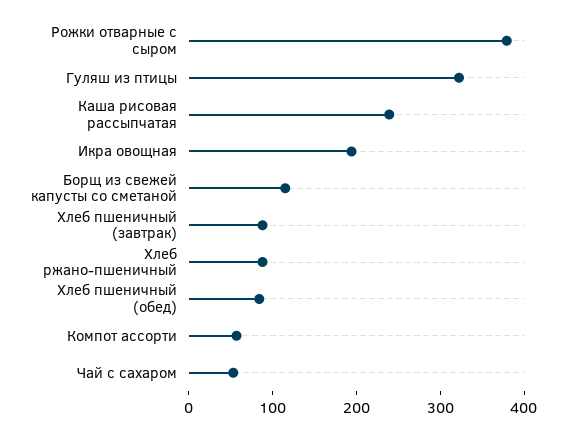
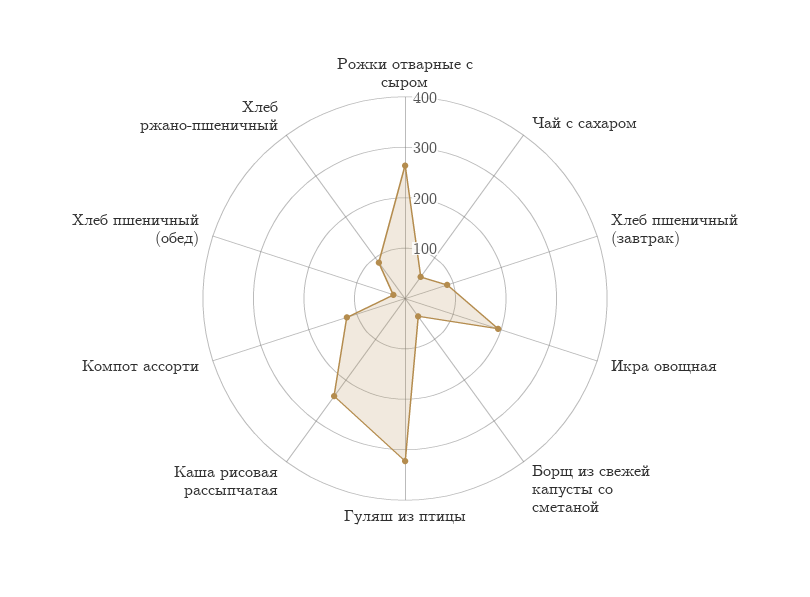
  {
-   "Рожки отварные с сыром": 380,
+   "Рожки отварные с сыром": 260,
    "Гуляш из птицы": 320,
    "Каша рисовая рассыпчатая": 240,
    "Икра овощная": 200,
-   "Борщ из свежей капусты со сметаной": 120,
+   "Борщ из свежей капусты со сметаной": 40,
    "Хлеб пшеничный (завтрак)": 80,
    "Хлеб ржано-пшеничный": 80,
-   "Хлеб пшеничный (обед)": 80,
+   "Хлеб пшеничный (обед)": 20,
-   "Компот ассорти": 60,
+   "Компот ассорти": 120,
    "Чай с сахаром": 60
  }

